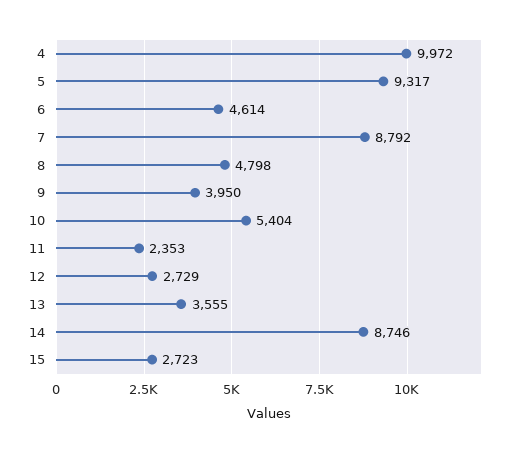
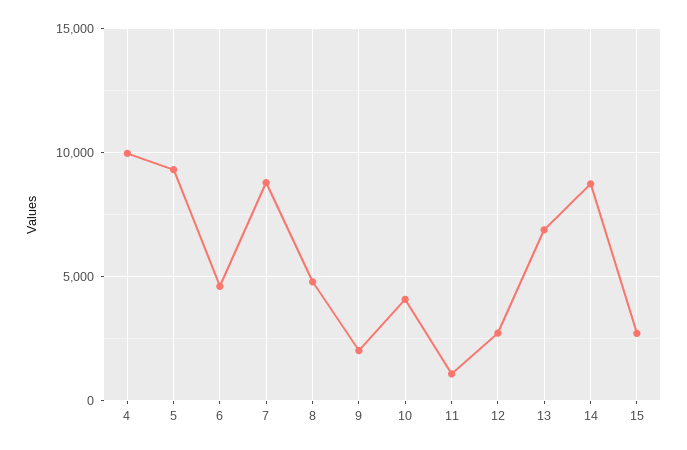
  {
    "4": 9972,
    "5": 9317,
    "6": 4614,
    "7": 8792,
    "8": 4798,
-   "9": 3950,
+   "9": 2000,
-   "10": 5404,
+   "10": 4000,
-   "11": 2353,
+   "11": 1000,
    "12": 2729,
-   "13": 3555,
+   "13": 7000,
    "14": 8746,
    "15": 2723
  }

